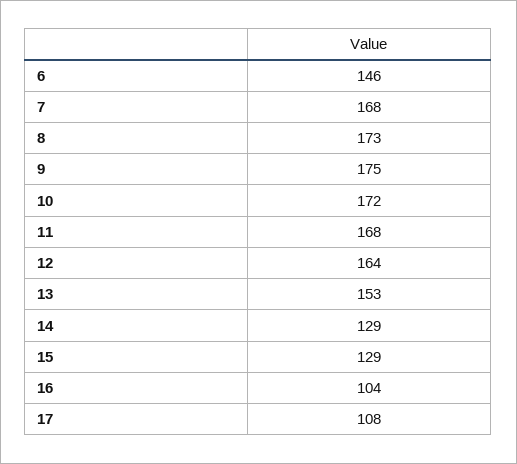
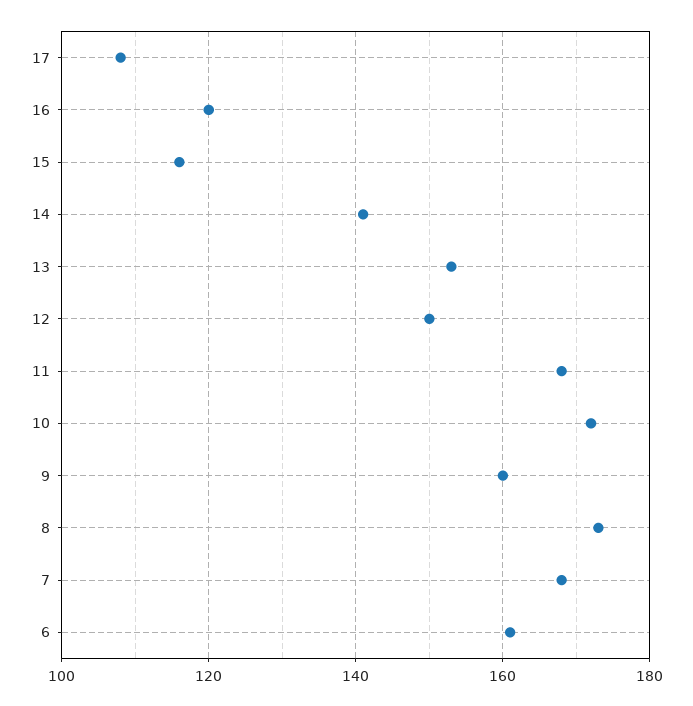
  {
-   "6": 146,
+   "6": 160,
    "7": 168,
    "8": 173,
-   "9": 175,
+   "9": 160,
    "10": 172,
    "11": 168,
-   "12": 164,
+   "12": 150,
    "13": 153,
-   "14": 129,
+   "14": 140,
-   "15": 129,
+   "15": 115,
-   "16": 104,
+   "16": 120,
    "17": 108
  }

